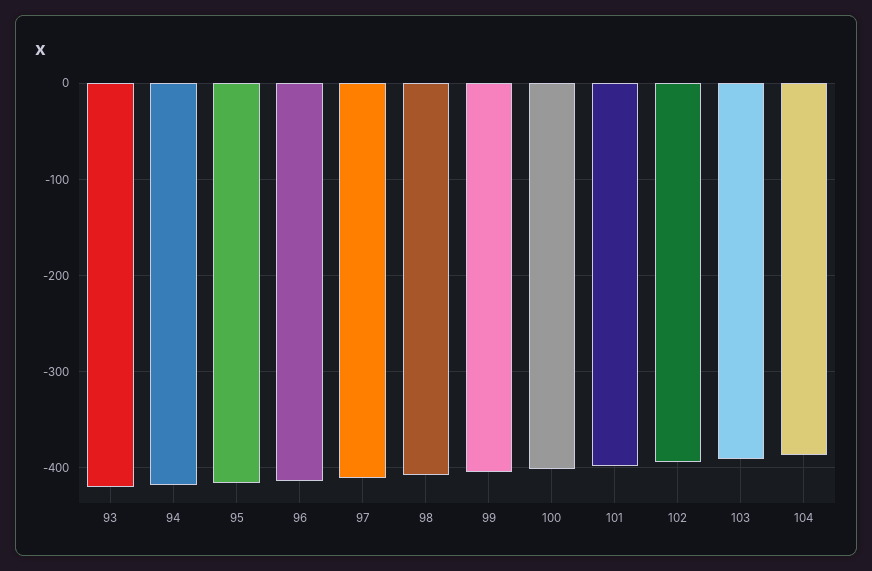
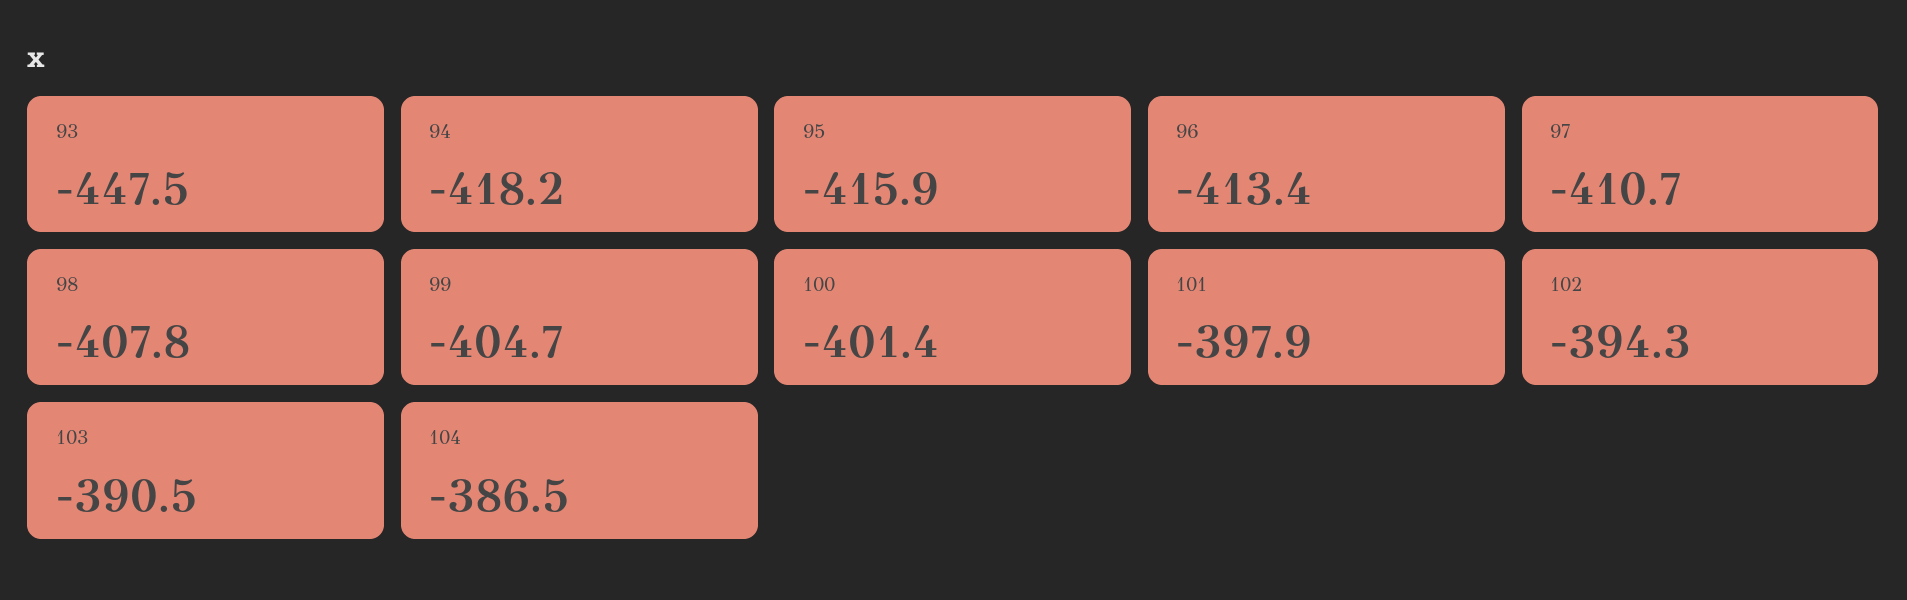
  {
-   "93": -420,
+   "93": -447.5,
    "94": -418.2,
    "95": -415.9,
    "96": -413.4,
    "97": -410.7,
    "98": -407.8,
    "99": -404.7,
    "100": -401.4,
    "101": -397.9,
    "102": -394.3,
    "103": -390.5,
    "104": -386.5
  }

